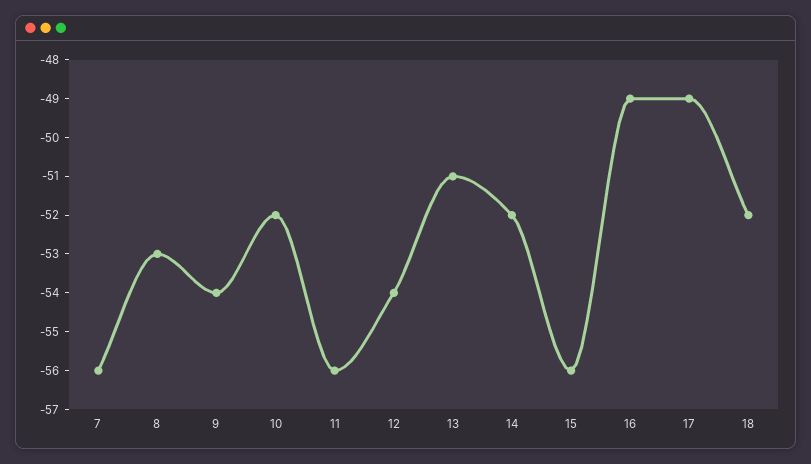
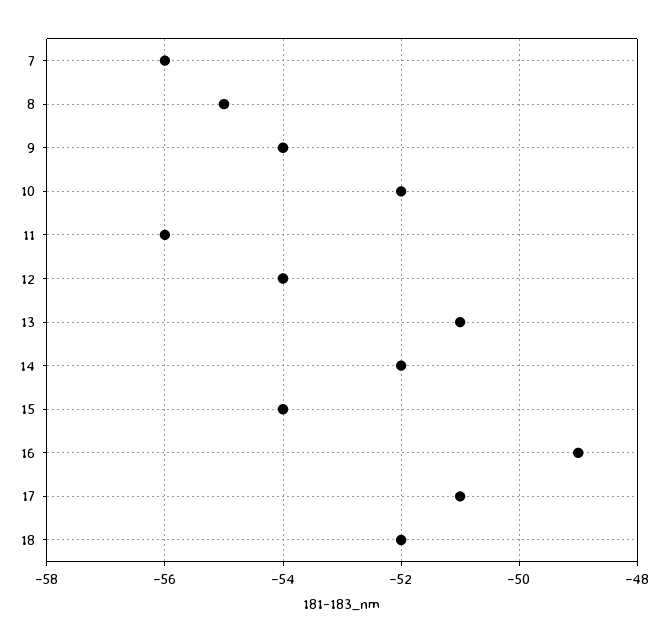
  {
    "7": -56,
-   "8": -53,
+   "8": -55,
    "9": -54,
    "10": -52,
    "11": -56,
    "12": -54,
    "13": -51,
    "14": -52,
-   "15": -56,
+   "15": -54,
    "16": -49,
-   "17": -49,
+   "17": -51,
    "18": -52
  }

